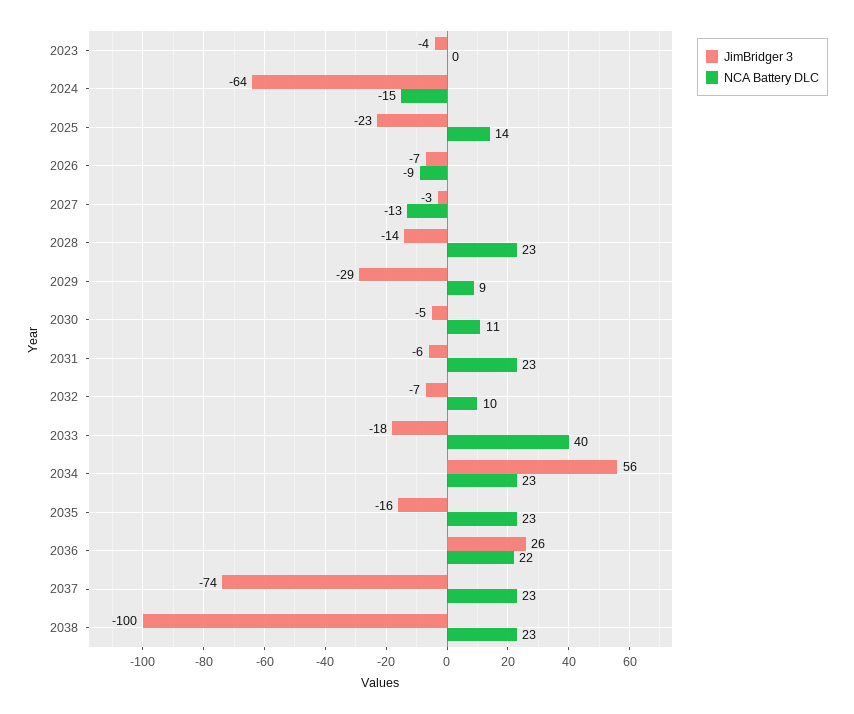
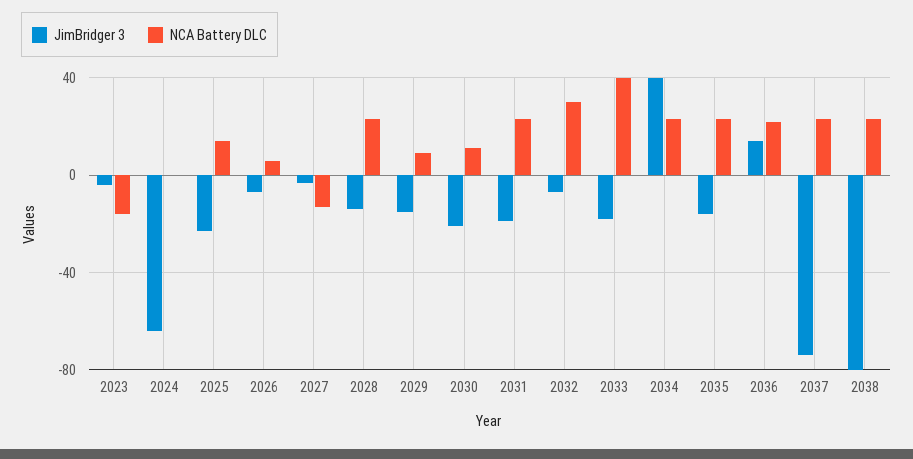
  {
    "JimBridger 3": {
      "2023": -4,
      "2024": -64,
      "2025": -23,
      "2026": -7,
      "2027": -3,
      "2028": -14,
-     "2029": -29,
+     "2029": -15,
-     "2030": -5,
+     "2030": -20,
-     "2031": -6,
+     "2031": -20,
      "2032": -7,
      "2033": -18,
-     "2034": 56,
+     "2034": 40,
      "2035": -16,
-     "2036": 26,
+     "2036": 15,
      "2037": -74,
-     "2038": -100
+     "2038": -80
    },
    "NCA Battery DLC": {
-     "2023": 0,
+     "2023": -15,
-     "2024": -15,
+     "2024": 0,
      "2025": 14,
-     "2026": -9,
+     "2026": 5,
      "2027": -13,
      "2028": 23,
      "2029": 9,
      "2030": 11,
      "2031": 23,
-     "2032": 10,
+     "2032": 30,
      "2033": 40,
      "2034": 23,
      "2035": 23,
      "2036": 22,
      "2037": 23,
      "2038": 23
    }
  }

